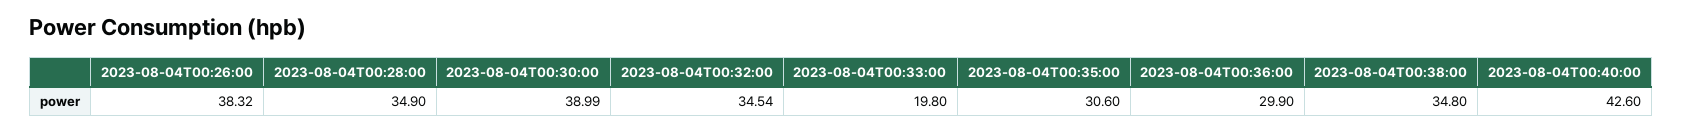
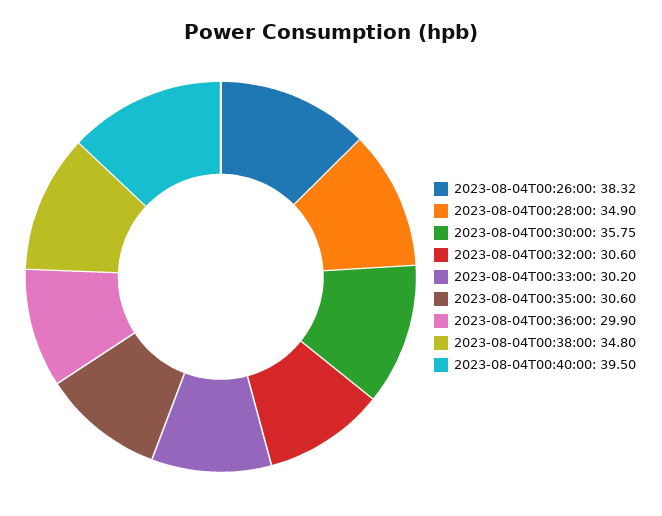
  {
    "2023-08-04T00:26:00": 38.32,
    "2023-08-04T00:28:00": 34.9,
-   "2023-08-04T00:30:00": 38.99,
+   "2023-08-04T00:30:00": 35.75,
-   "2023-08-04T00:32:00": 34.54,
+   "2023-08-04T00:32:00": 30.6,
-   "2023-08-04T00:33:00": 19.8,
+   "2023-08-04T00:33:00": 30.2,
    "2023-08-04T00:35:00": 30.6,
    "2023-08-04T00:36:00": 29.9,
    "2023-08-04T00:38:00": 34.8,
-   "2023-08-04T00:40:00": 42.6
+   "2023-08-04T00:40:00": 39.5
  }

